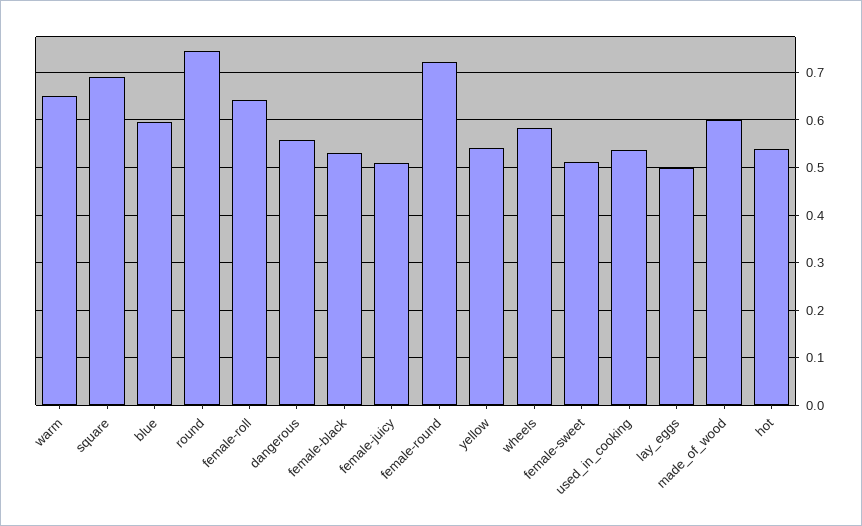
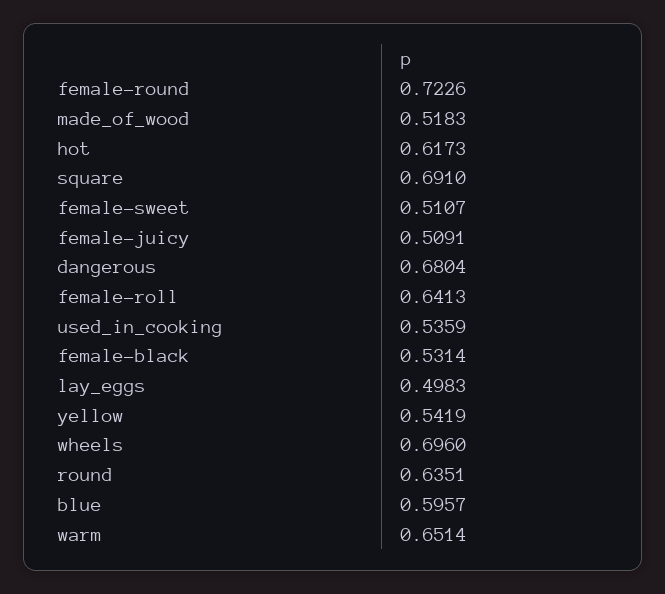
  {
    "warm": 0.6514,
    "square": 0.691,
    "blue": 0.5957,
-   "round": 0.74,
+   "round": 0.6351,
    "female-roll": 0.6413,
-   "dangerous": 0.56,
+   "dangerous": 0.6804,
    "female-black": 0.5314,
    "female-juicy": 0.5091,
    "female-round": 0.7226,
    "yellow": 0.5419,
-   "wheels": 0.58,
+   "wheels": 0.696,
    "female-sweet": 0.5107,
    "used_in_cooking": 0.5359,
    "lay_eggs": 0.4983,
-   "made_of_wood": 0.6,
+   "made_of_wood": 0.5183,
-   "hot": 0.54
+   "hot": 0.6173
  }

